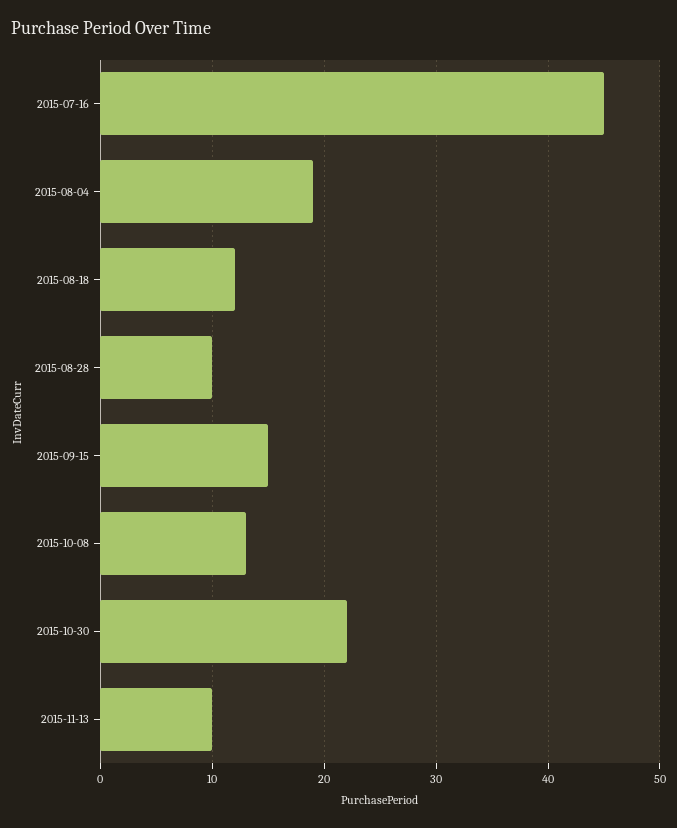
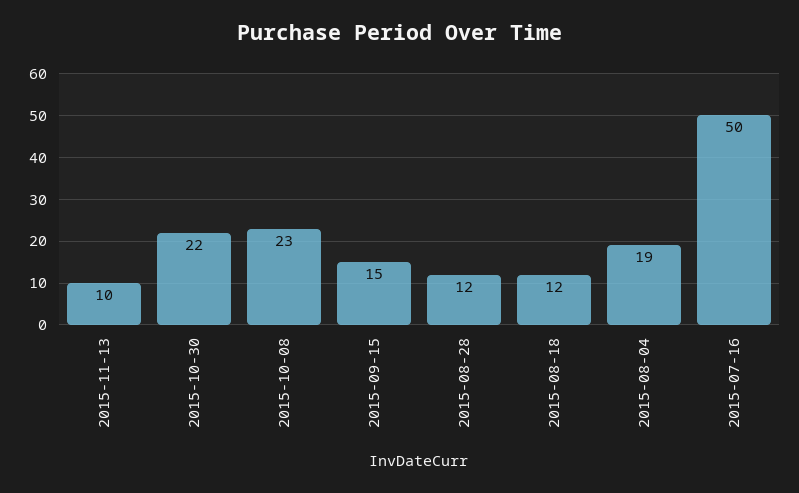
  {
-   "2015-07-16": 45,
+   "2015-07-16": 50,
    "2015-08-04": 19,
    "2015-08-18": 12,
-   "2015-08-28": 10,
+   "2015-08-28": 12,
    "2015-09-15": 15,
-   "2015-10-08": 13,
+   "2015-10-08": 23,
    "2015-10-30": 22,
    "2015-11-13": 10
  }

